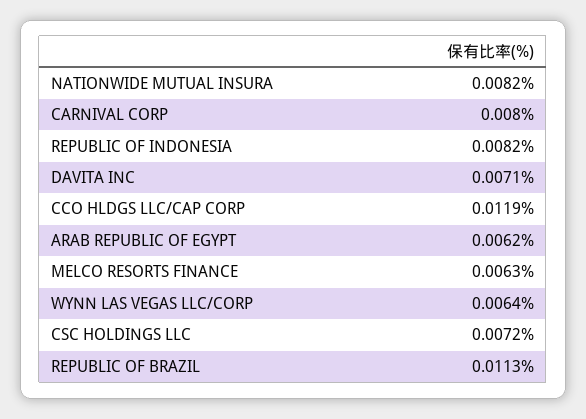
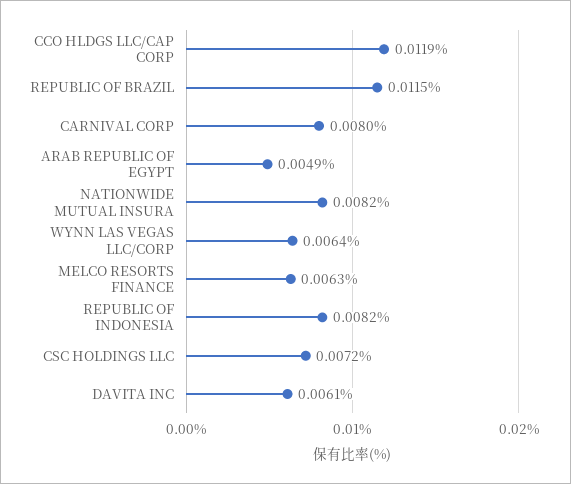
  {
    "NATIONWIDE MUTUAL INSURA": 0.0082,
    "CARNIVAL CORP": 0.008,
    "REPUBLIC OF INDONESIA": 0.0082,
-   "DAVITA INC": 0.0071,
+   "DAVITA INC": 0.0061,
    "CCO HLDGS LLC/CAP CORP": 0.0119,
-   "ARAB REPUBLIC OF EGYPT": 0.0062,
+   "ARAB REPUBLIC OF EGYPT": 0.0049,
    "MELCO RESORTS FINANCE": 0.0063,
    "WYNN LAS VEGAS LLC/CORP": 0.0064,
    "CSC HOLDINGS LLC": 0.0072,
-   "REPUBLIC OF BRAZIL": 0.0113
+   "REPUBLIC OF BRAZIL": 0.0115
  }

